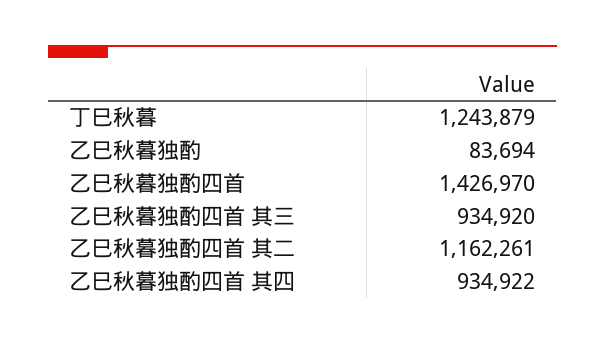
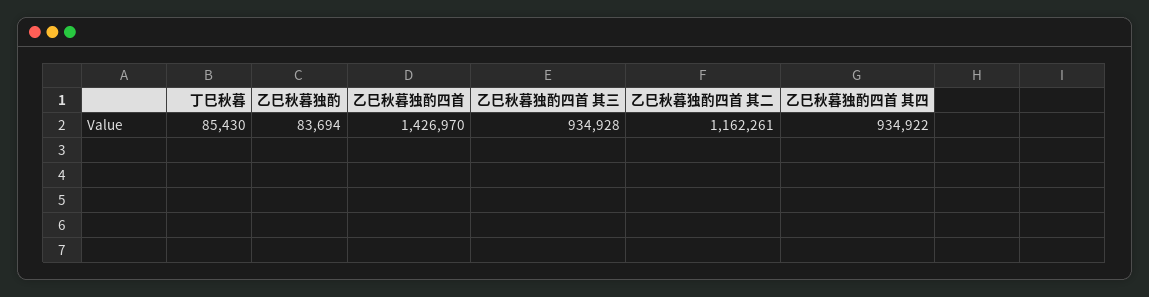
  {
-   "丁巳秋暮": 1243879,
+   "丁巳秋暮": 85430,
    "乙巳秋暮独酌": 83694,
    "乙巳秋暮独酌四首": 1426970,
-   "乙巳秋暮独酌四首 其三": 934920,
+   "乙巳秋暮独酌四首 其三": 934928,
    "乙巳秋暮独酌四首 其二": 1162261,
    "乙巳秋暮独酌四首 其四": 934922
  }

